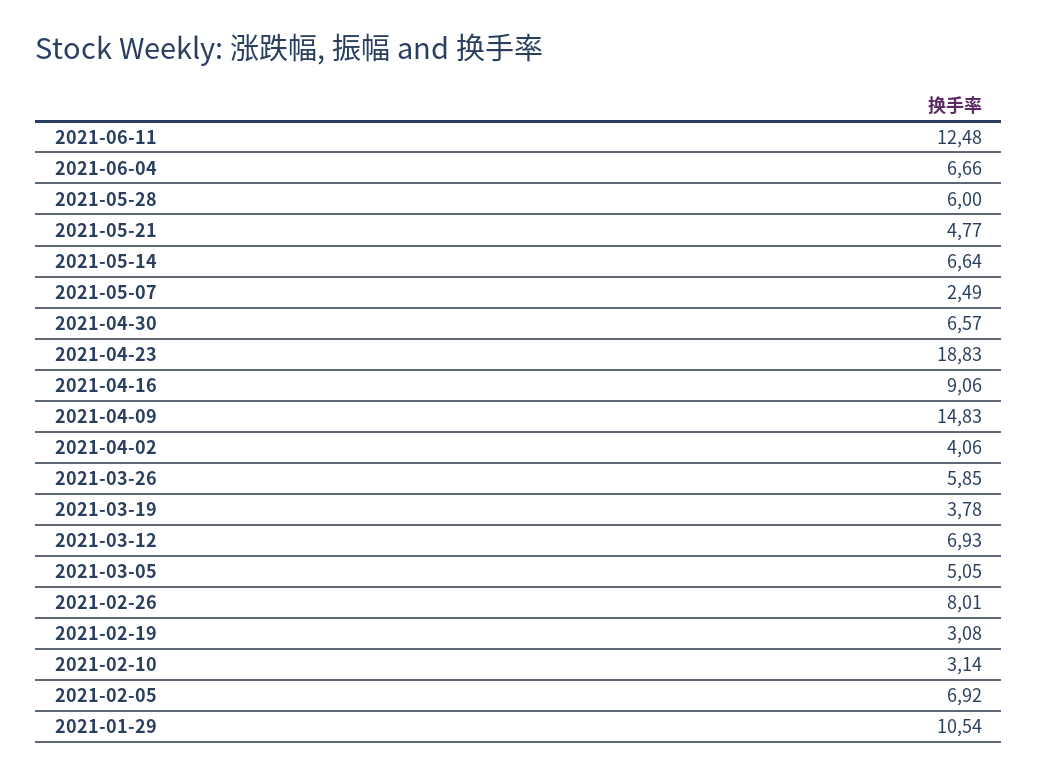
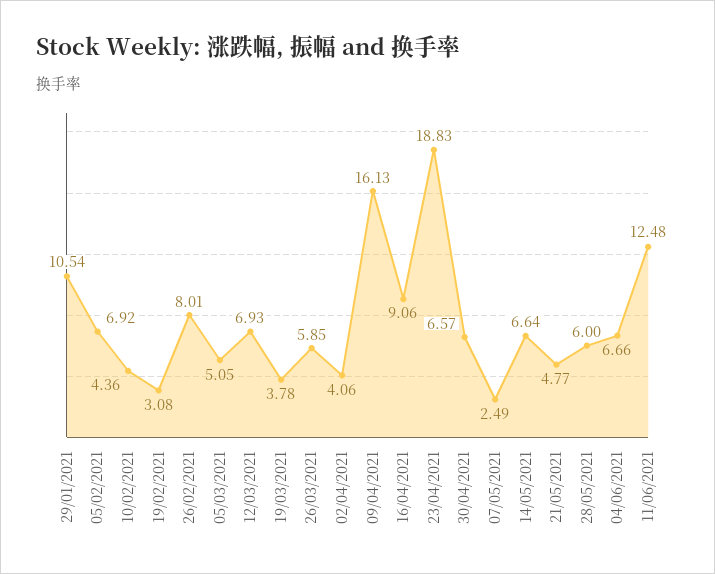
  {
    "2021-06-11": 12.48,
    "2021-06-04": 6.66,
    "2021-05-28": 6,
    "2021-05-21": 4.77,
    "2021-05-14": 6.64,
    "2021-05-07": 2.49,
    "2021-04-30": 6.57,
    "2021-04-23": 18.83,
    "2021-04-16": 9.06,
-   "2021-04-09": 14.83,
+   "2021-04-09": 16.13,
    "2021-04-02": 4.06,
    "2021-03-26": 5.85,
    "2021-03-19": 3.78,
    "2021-03-12": 6.93,
    "2021-03-05": 5.05,
    "2021-02-26": 8.01,
    "2021-02-19": 3.08,
-   "2021-02-10": 3.14,
+   "2021-02-10": 4.36,
    "2021-02-05": 6.92,
    "2021-01-29": 10.54
  }

